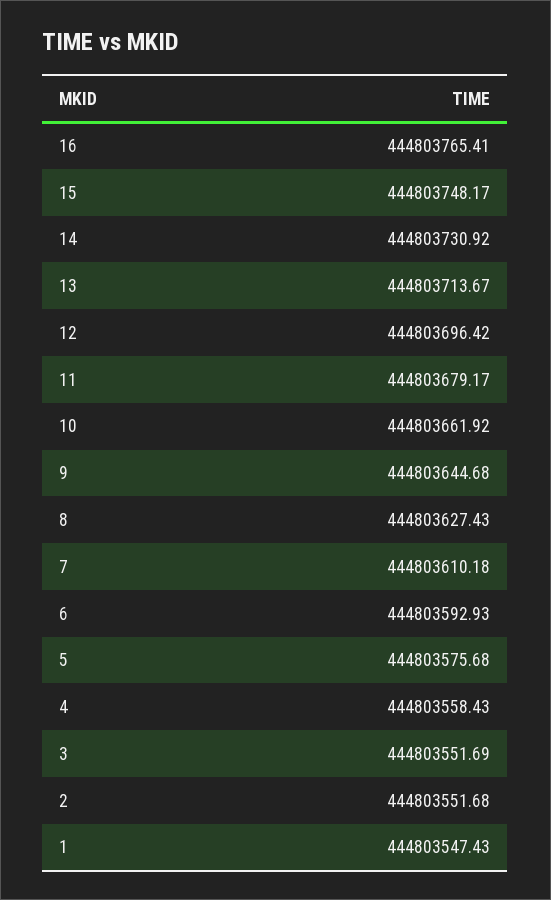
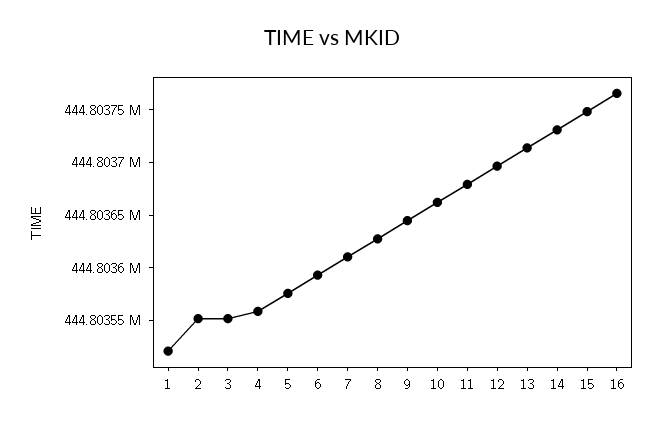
  {
    "16": 444803765.41,
    "15": 444803748.17,
    "14": 444803730.92,
    "13": 444803713.67,
    "12": 444803696.42,
    "11": 444803679.17,
    "10": 444803661.92,
    "9": 444803644.68,
    "8": 444803627.43,
    "7": 444803610.18,
    "6": 444803592.93,
    "5": 444803575.68,
    "4": 444803558.43,
    "3": 444803551.69,
    "2": 444803551.68,
-   "1": 444803547.43
+   "1": 444803520
  }

